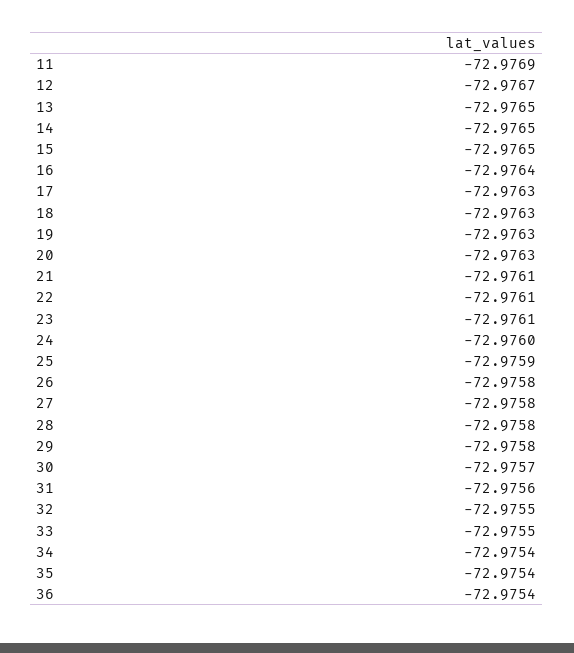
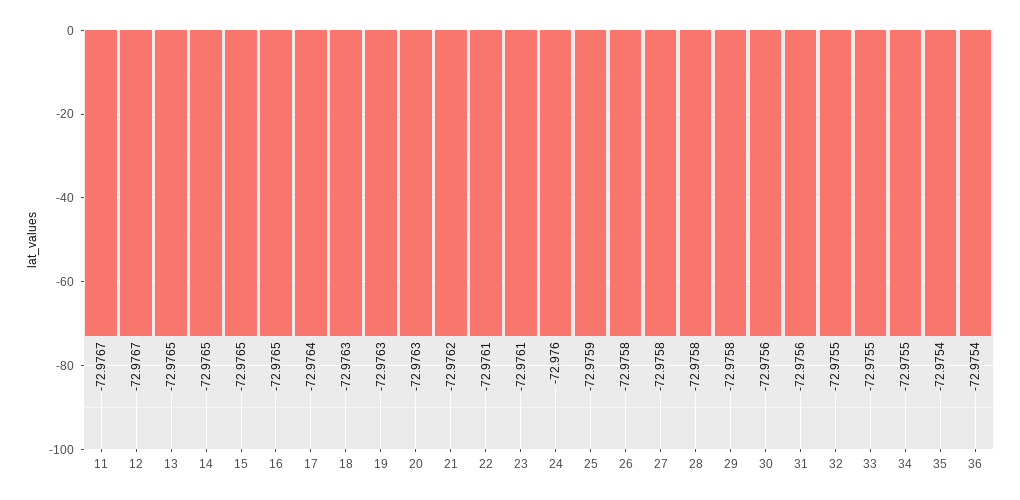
  {
-   "11": -72.9769,
+   "11": -72.9767,
    "12": -72.9767,
    "13": -72.9765,
    "14": -72.9765,
    "15": -72.9765,
-   "16": -72.9764,
+   "16": -72.9765,
-   "17": -72.9763,
+   "17": -72.9764,
    "18": -72.9763,
    "19": -72.9763,
    "20": -72.9763,
-   "21": -72.9761,
+   "21": -72.9762,
    "22": -72.9761,
    "23": -72.9761,
    "24": -72.976,
    "25": -72.9759,
    "26": -72.9758,
    "27": -72.9758,
    "28": -72.9758,
    "29": -72.9758,
-   "30": -72.9757,
+   "30": -72.9756,
    "31": -72.9756,
    "32": -72.9755,
    "33": -72.9755,
-   "34": -72.9754,
+   "34": -72.9755,
    "35": -72.9754,
    "36": -72.9754
  }

